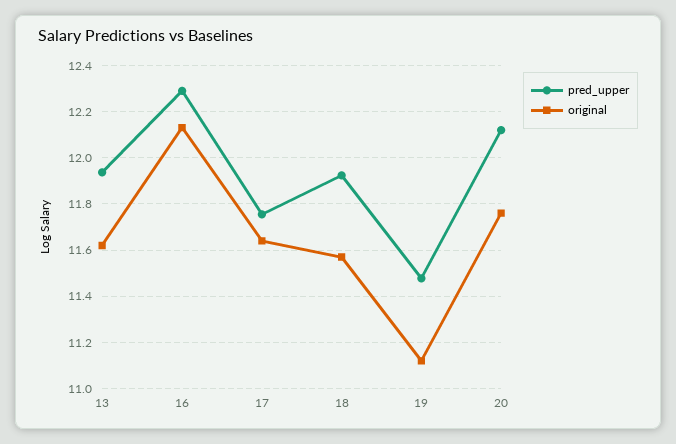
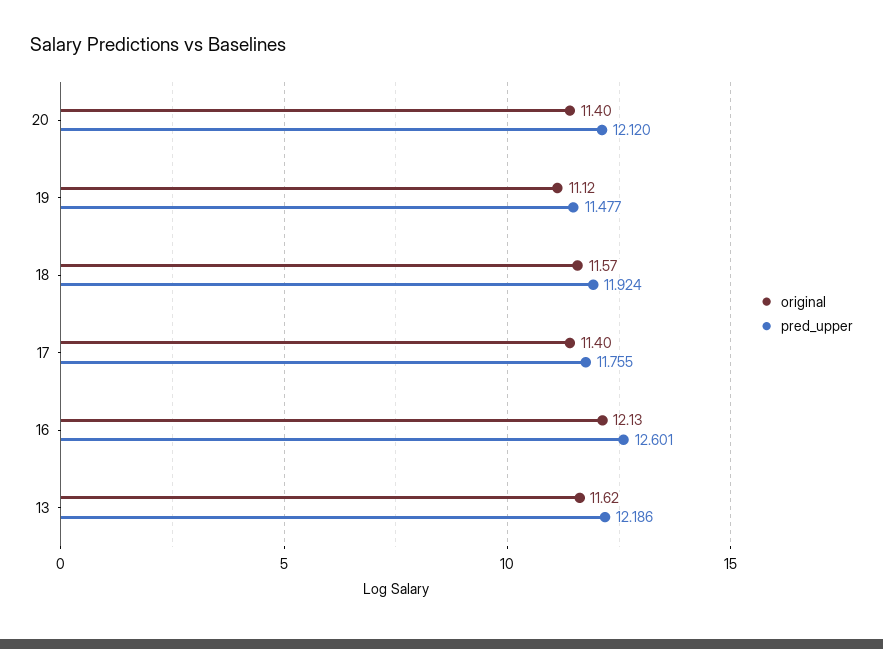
  {
    "pred_upper": {
-     "13": 11.95,
+     "13": 12.186,
-     "16": 12.3,
+     "16": 12.601,
      "17": 11.755,
      "18": 11.924,
      "19": 11.477,
      "20": 12.12
    },
    "original": {
      "13": 11.62,
      "16": 12.13,
-     "17": 11.65,
+     "17": 11.4,
      "18": 11.57,
      "19": 11.12,
-     "20": 11.75
+     "20": 11.4
    }
  }

